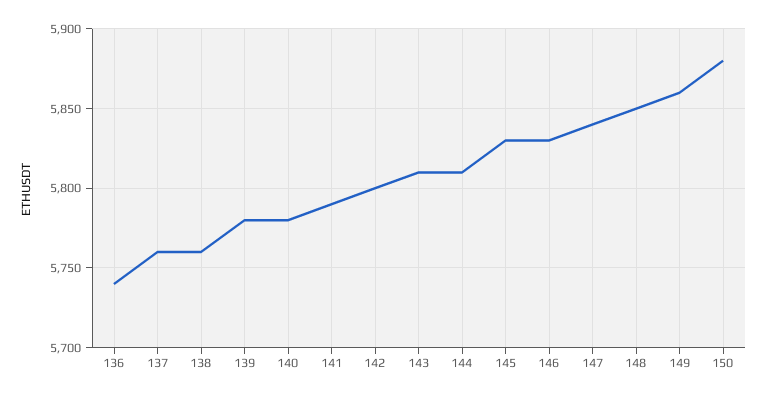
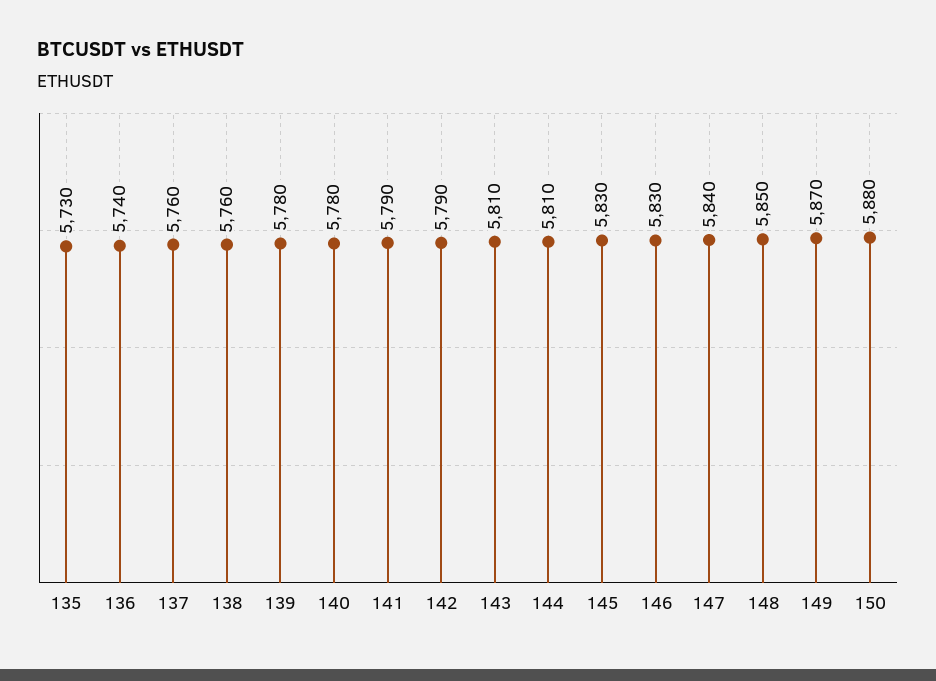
  {
    "136": 5740,
    "137": 5760,
    "138": 5760,
    "139": 5780,
    "140": 5780,
    "141": 5790,
-   "142": 5800,
+   "142": 5790,
    "143": 5810,
    "144": 5810,
    "145": 5830,
    "146": 5830,
    "147": 5840,
    "148": 5850,
-   "149": 5860,
+   "149": 5870,
-   "150": 5880
+   "150": 5880,
+   "135": 5730
  }

